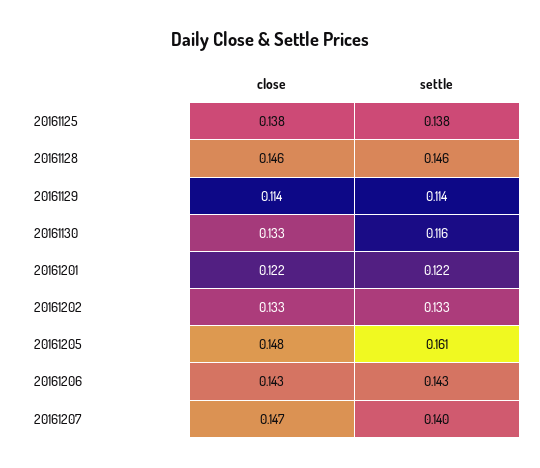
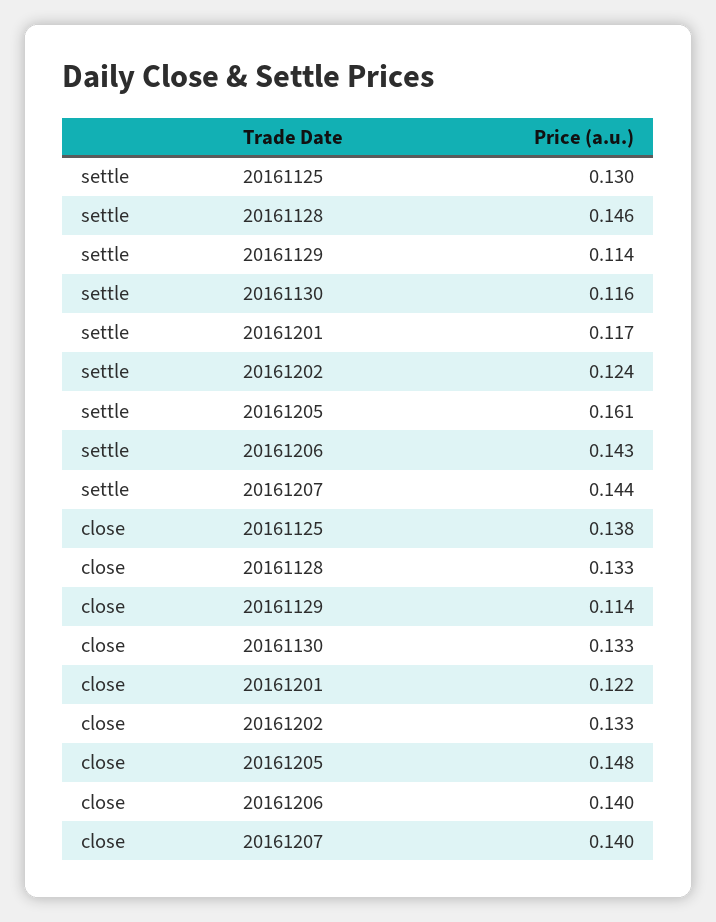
  {
    "close": {
      "20161125": 0.138,
-     "20161128": 0.146,
+     "20161128": 0.133,
      "20161129": 0.114,
      "20161130": 0.133,
      "20161201": 0.122,
      "20161202": 0.133,
      "20161205": 0.148,
-     "20161206": 0.143,
+     "20161206": 0.14,
-     "20161207": 0.147
+     "20161207": 0.14
    },
    "settle": {
-     "20161125": 0.138,
+     "20161125": 0.13,
      "20161128": 0.146,
      "20161129": 0.114,
      "20161130": 0.116,
-     "20161201": 0.122,
+     "20161201": 0.117,
-     "20161202": 0.133,
+     "20161202": 0.124,
      "20161205": 0.161,
      "20161206": 0.143,
-     "20161207": 0.14
+     "20161207": 0.144
    }
  }

